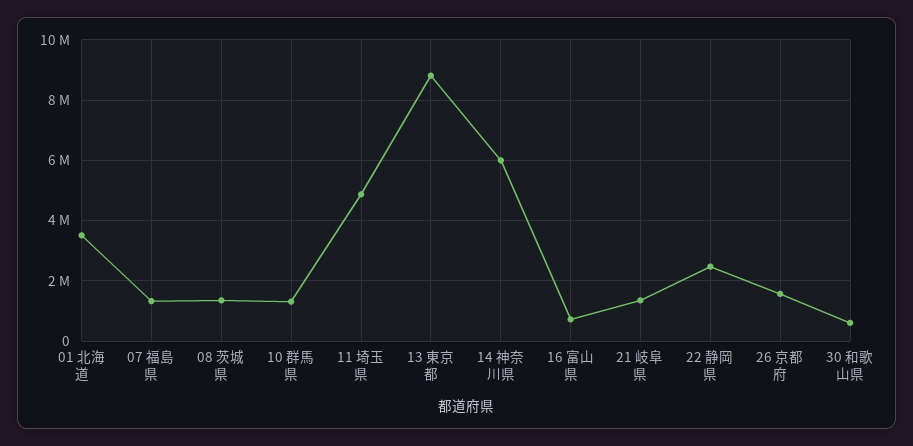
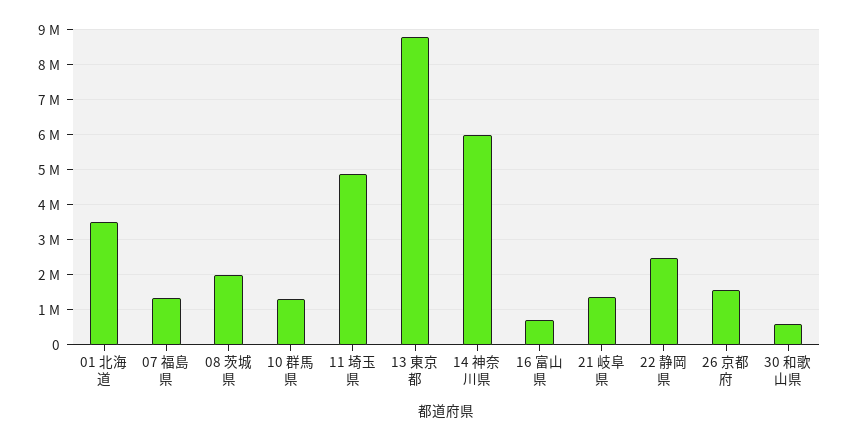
  {
    "01 北海道": 3600000,
    "07 福島県": 1400000,
-   "08 茨城県": 1400000,
+   "08 茨城県": 2000000,
    "10 群馬県": 1400000,
    "11 埼玉県": 4800000,
    "13 東京都": 8800000,
    "14 神奈川県": 6000000,
    "16 富山県": 800000,
    "21 岐阜県": 1400000,
    "22 静岡県": 2400000,
    "26 京都府": 1600000,
    "30 和歌山県": 600000
  }

